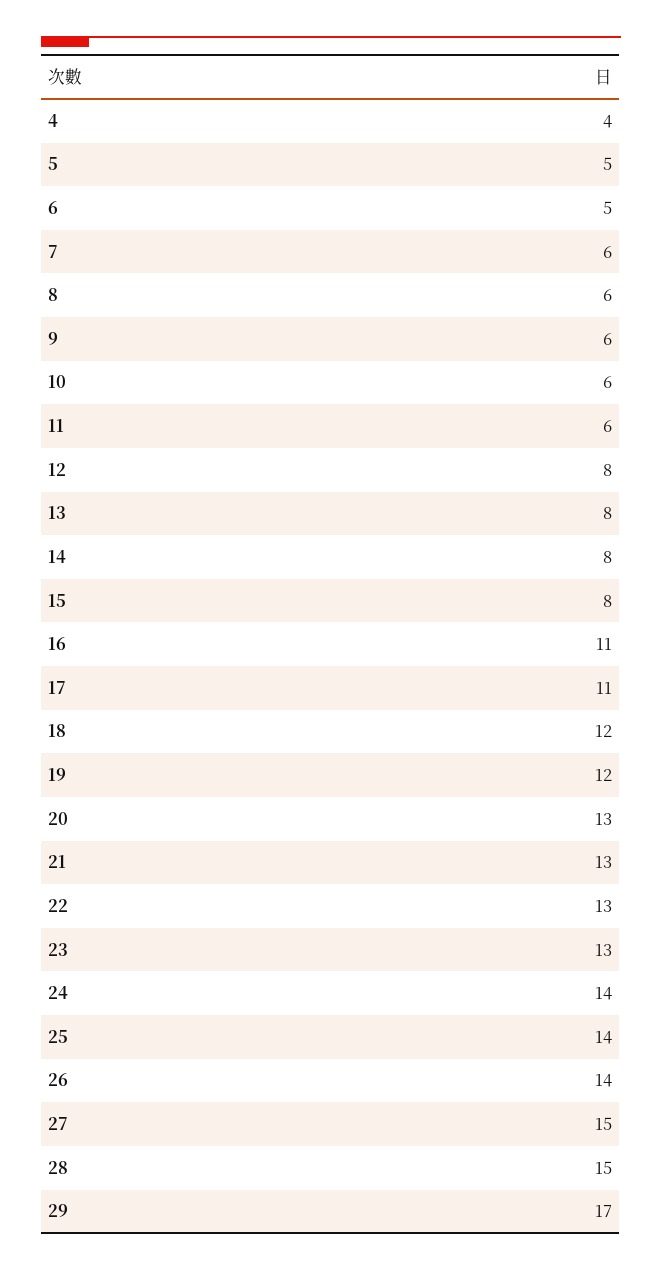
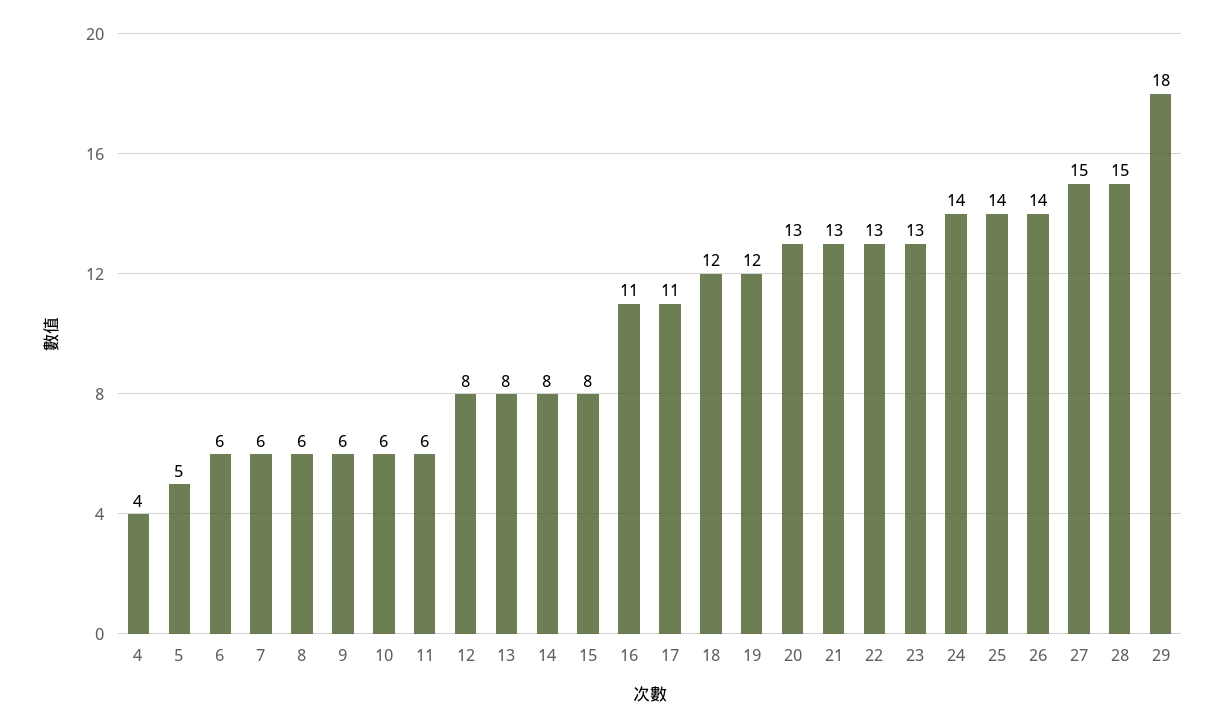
  {
    "4": 4,
    "5": 5,
-   "6": 5,
+   "6": 6,
    "7": 6,
    "8": 6,
    "9": 6,
    "10": 6,
    "11": 6,
    "12": 8,
    "13": 8,
    "14": 8,
    "15": 8,
    "16": 11,
    "17": 11,
    "18": 12,
    "19": 12,
    "20": 13,
    "21": 13,
    "22": 13,
    "23": 13,
    "24": 14,
    "25": 14,
    "26": 14,
    "27": 15,
    "28": 15,
-   "29": 17
+   "29": 18
  }

